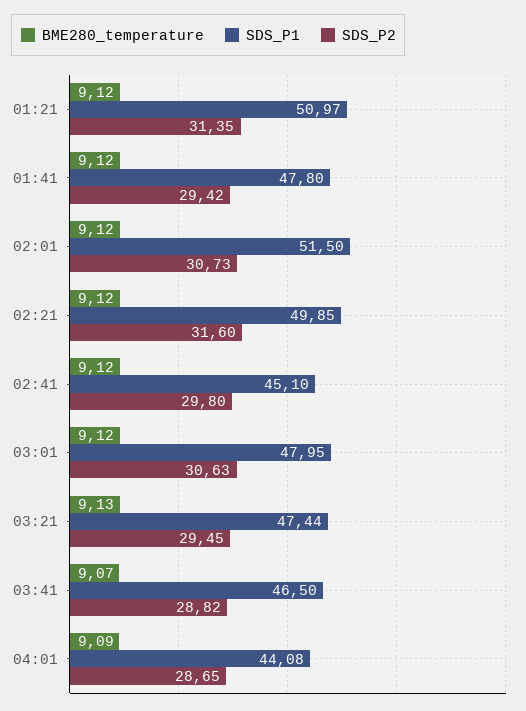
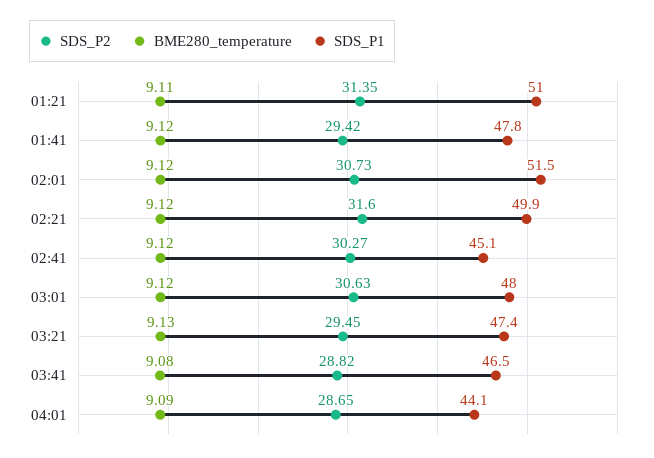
  {
    "BME280_temperature": {
-     "01:21": 9.12,
+     "01:21": 9.11,
      "01:41": 9.12,
      "02:01": 9.12,
      "02:21": 9.12,
      "02:41": 9.12,
      "03:01": 9.12,
      "03:21": 9.13,
-     "03:41": 9.07,
+     "03:41": 9.08,
      "04:01": 9.09
    },
    "SDS_P1": {
      "01:21": 50.97,
      "01:41": 47.8,
      "02:01": 51.5,
      "02:21": 49.85,
      "02:41": 45.1,
      "03:01": 47.95,
      "03:21": 47.44,
      "03:41": 46.5,
      "04:01": 44.08
    },
    "SDS_P2": {
      "01:21": 31.35,
      "01:41": 29.42,
      "02:01": 30.73,
      "02:21": 31.6,
-     "02:41": 29.8,
+     "02:41": 30.27,
      "03:01": 30.63,
      "03:21": 29.45,
      "03:41": 28.82,
      "04:01": 28.65
    }
  }

